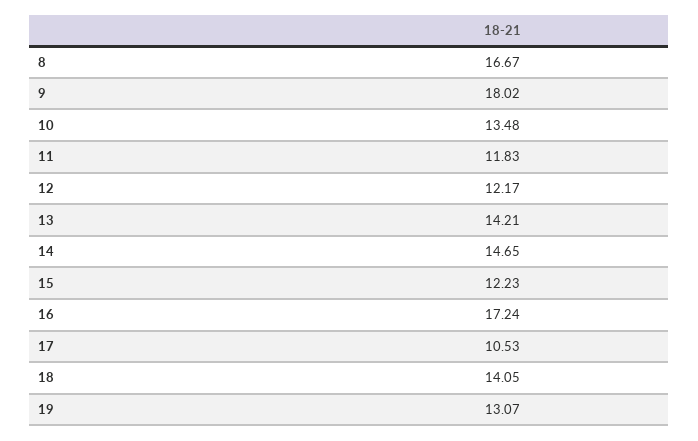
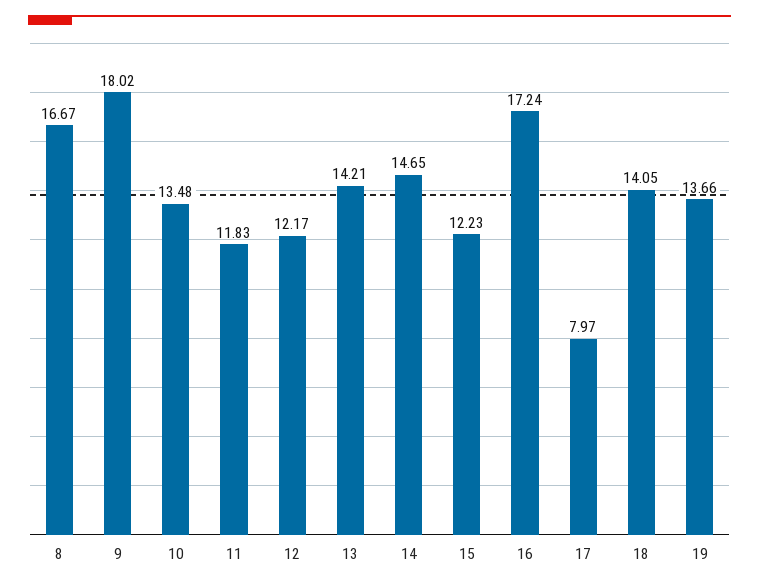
  {
    "8": 16.67,
    "9": 18.02,
    "10": 13.48,
    "11": 11.83,
    "12": 12.17,
    "13": 14.21,
    "14": 14.65,
    "15": 12.23,
    "16": 17.24,
-   "17": 10.53,
+   "17": 7.97,
    "18": 14.05,
-   "19": 13.07
+   "19": 13.66
  }

